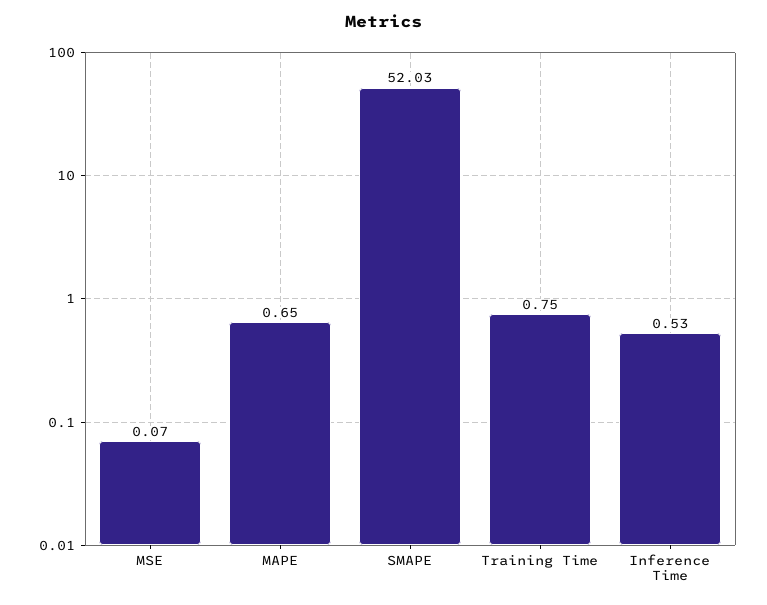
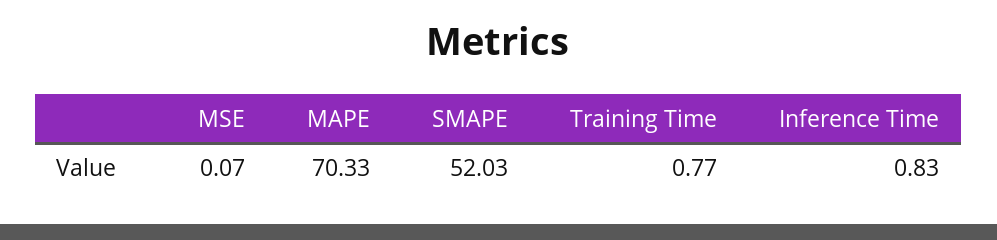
  {
    "MSE": 0.07,
-   "MAPE": 0.65,
+   "MAPE": 70.33,
    "SMAPE": 52.03,
-   "Training Time": 0.75,
+   "Training Time": 0.77,
-   "Inference Time": 0.53
+   "Inference Time": 0.83
  }

